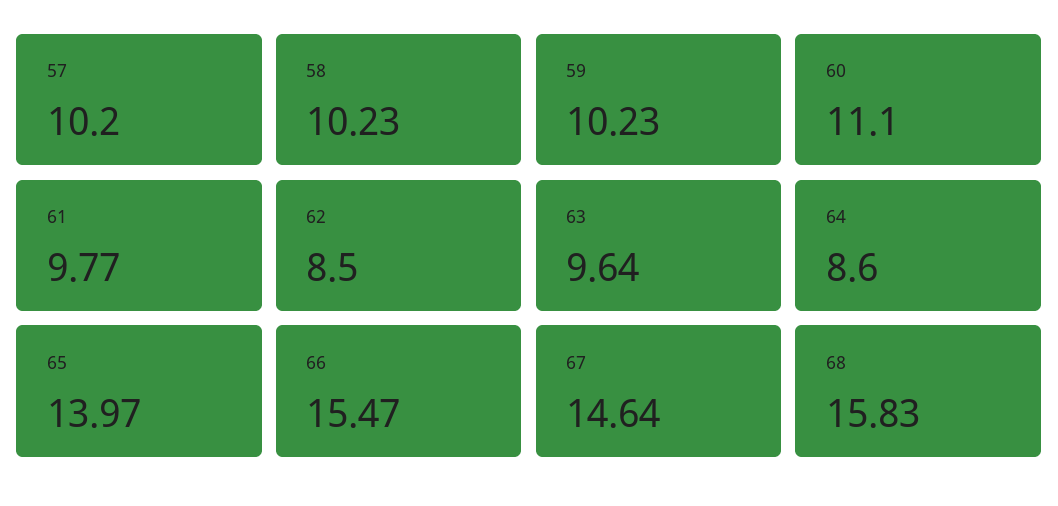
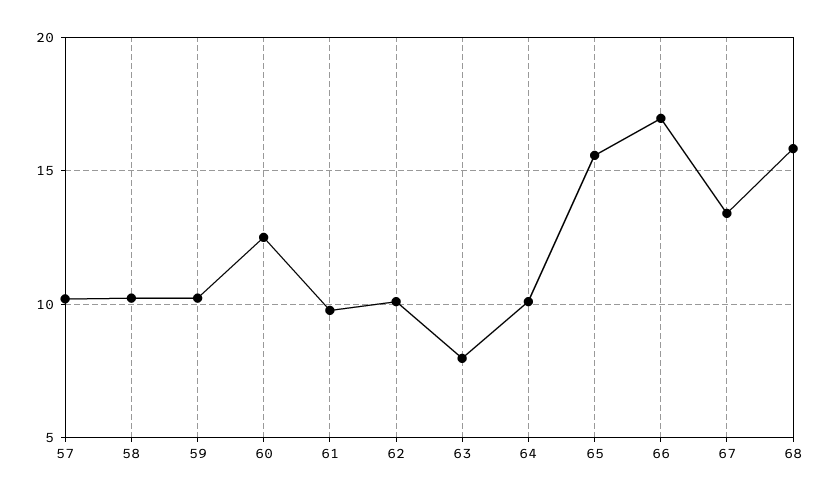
  {
    "57": 10.2,
    "58": 10.23,
    "59": 10.23,
-   "60": 11.1,
+   "60": 12.5,
    "61": 9.77,
-   "62": 8.5,
+   "62": 10,
-   "63": 9.64,
+   "63": 8,
-   "64": 8.6,
+   "64": 10,
-   "65": 13.97,
+   "65": 15.5,
-   "66": 15.47,
+   "66": 17,
-   "67": 14.64,
+   "67": 13.5,
    "68": 15.83
  }

